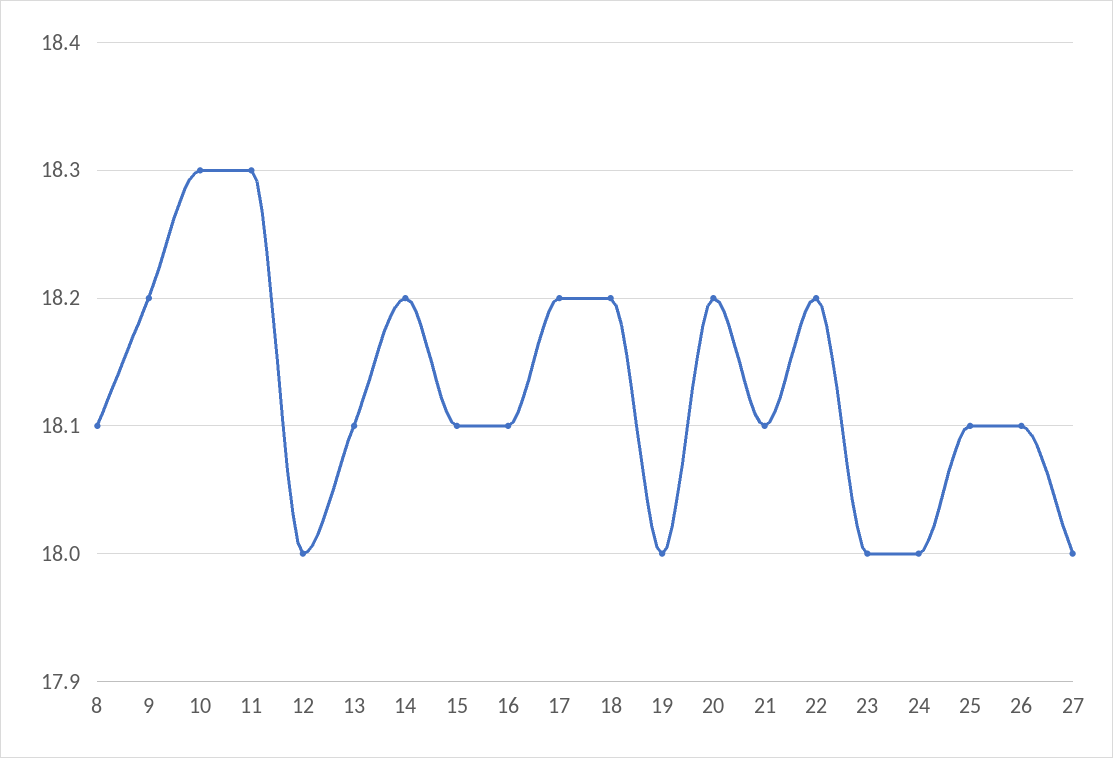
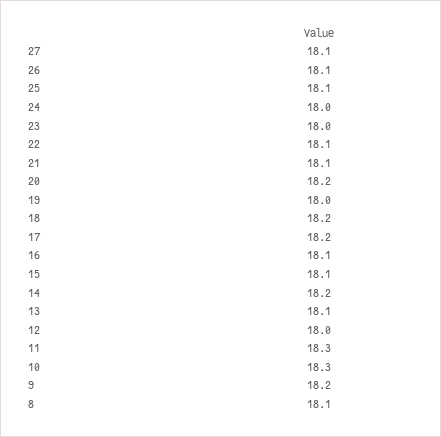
  {
    "8": 18.1,
    "9": 18.2,
    "10": 18.3,
    "11": 18.3,
    "12": 18,
    "13": 18.1,
    "14": 18.2,
    "15": 18.1,
    "16": 18.1,
    "17": 18.2,
    "18": 18.2,
    "19": 18,
    "20": 18.2,
    "21": 18.1,
-   "22": 18.2,
+   "22": 18.1,
    "23": 18,
    "24": 18,
    "25": 18.1,
    "26": 18.1,
-   "27": 18
+   "27": 18.1
  }

